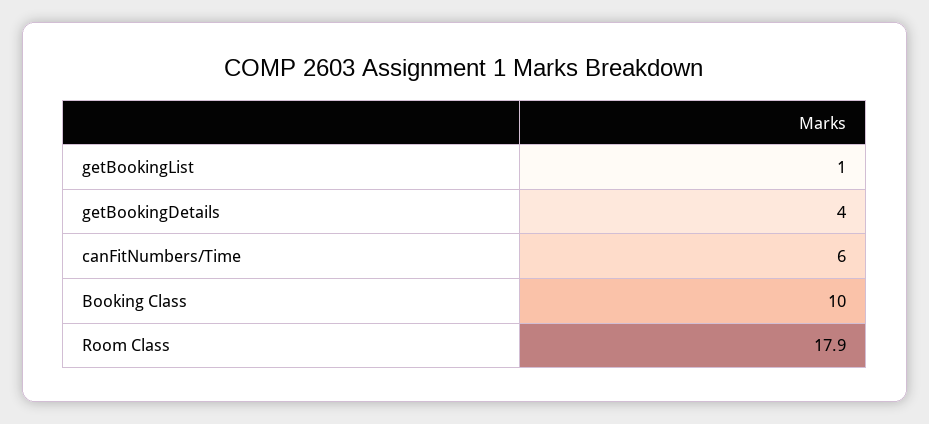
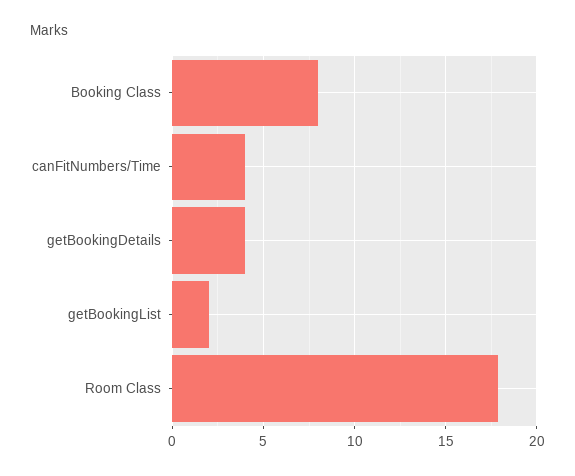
  {
-   "getBookingList": 1,
+   "getBookingList": 2,
    "getBookingDetails": 4,
-   "canFitNumbers/Time": 6,
+   "canFitNumbers/Time": 4,
-   "Booking Class": 10,
+   "Booking Class": 8,
    "Room Class": 17.9
  }

